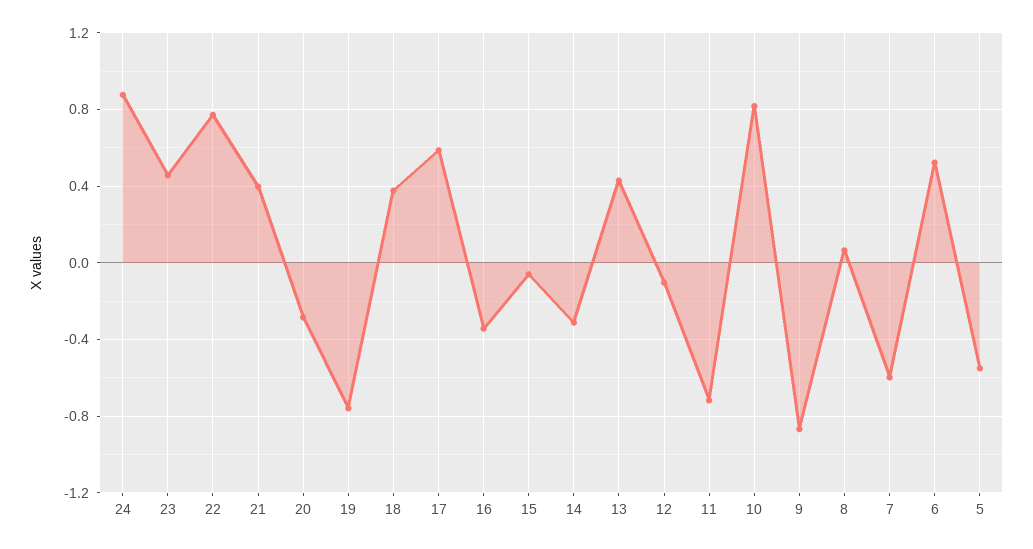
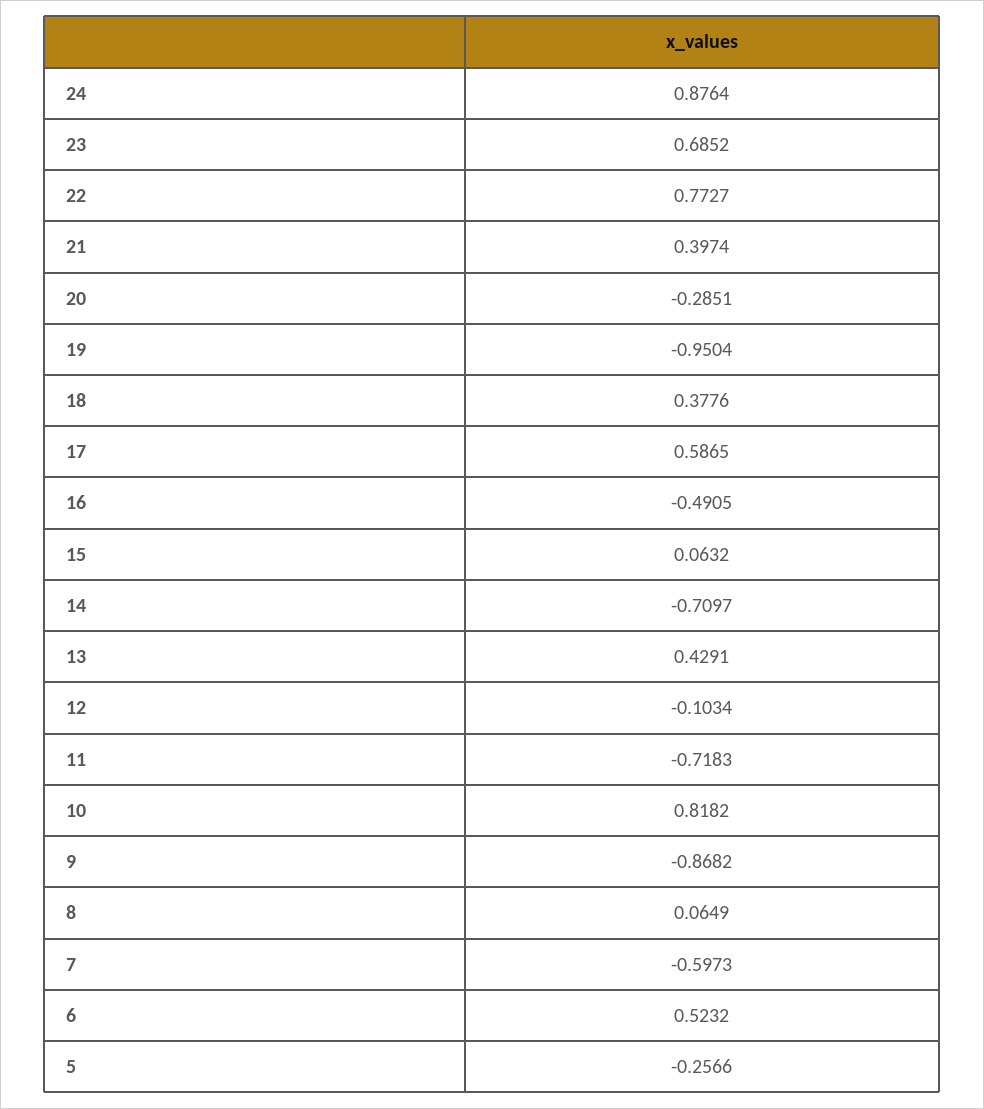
  {
    "24": 0.8764,
-   "23": 0.45,
+   "23": 0.6852,
    "22": 0.7727,
    "21": 0.3974,
    "20": -0.2851,
-   "19": -0.75,
+   "19": -0.9504,
    "18": 0.3776,
    "17": 0.5865,
-   "16": -0.35,
+   "16": -0.4905,
-   "15": -0.05,
+   "15": 0.0632,
-   "14": -0.3,
+   "14": -0.7097,
    "13": 0.4291,
    "12": -0.1034,
    "11": -0.7183,
    "10": 0.8182,
    "9": -0.8682,
    "8": 0.0649,
    "7": -0.5973,
    "6": 0.5232,
-   "5": -0.55
+   "5": -0.2566
  }

